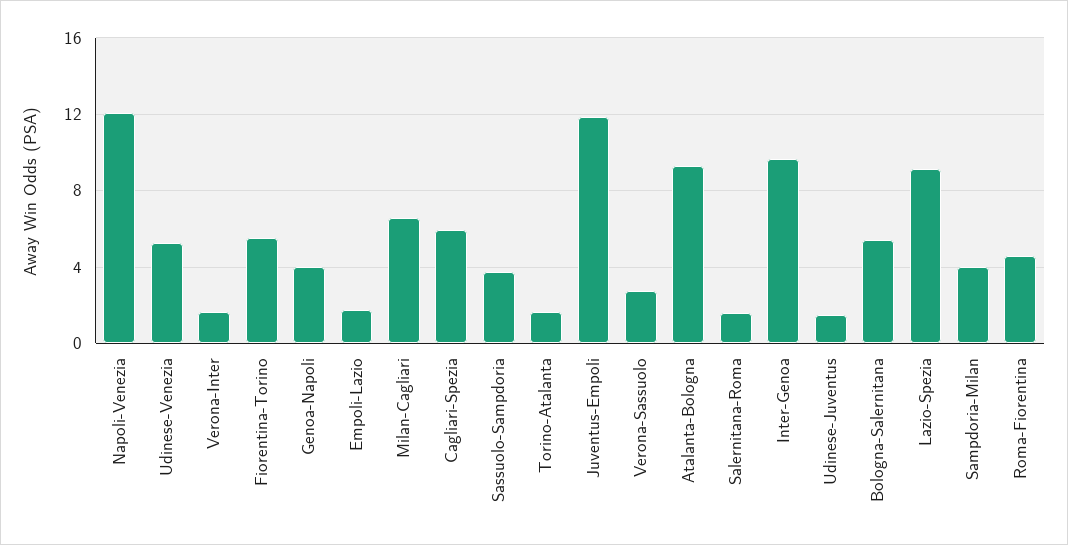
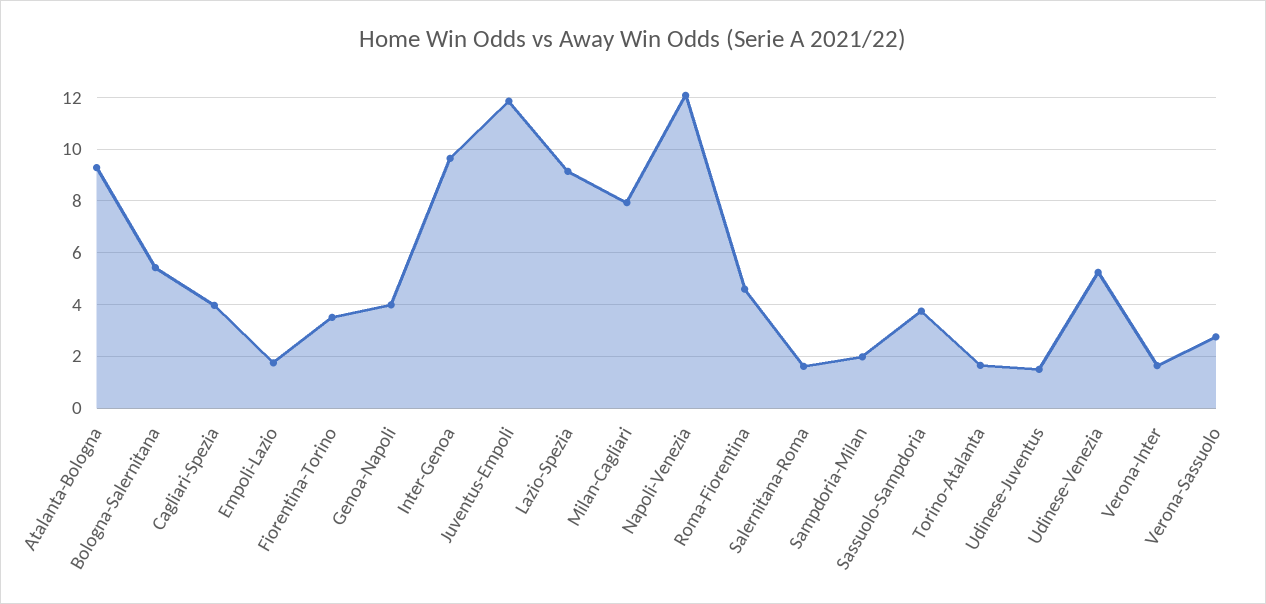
  {
    "Napoli-Venezia": 12,
    "Udinese-Venezia": 5.25,
    "Verona-Inter": 1.75,
-   "Fiorentina-Torino": 5.5,
+   "Fiorentina-Torino": 3.5,
    "Genoa-Napoli": 4,
    "Empoli-Lazio": 1.75,
-   "Milan-Cagliari": 6.5,
+   "Milan-Cagliari": 8,
-   "Cagliari-Spezia": 6,
+   "Cagliari-Spezia": 4,
    "Sassuolo-Sampdoria": 3.75,
    "Torino-Atalanta": 1.75,
    "Juventus-Empoli": 11.75,
    "Verona-Sassuolo": 2.75,
    "Atalanta-Bologna": 9.25,
    "Salernitana-Roma": 1.5,
    "Inter-Genoa": 9.75,
    "Udinese-Juventus": 1.5,
    "Bologna-Salernitana": 5.5,
    "Lazio-Spezia": 9.25,
-   "Sampdoria-Milan": 4,
+   "Sampdoria-Milan": 2,
    "Roma-Fiorentina": 4.5
  }

